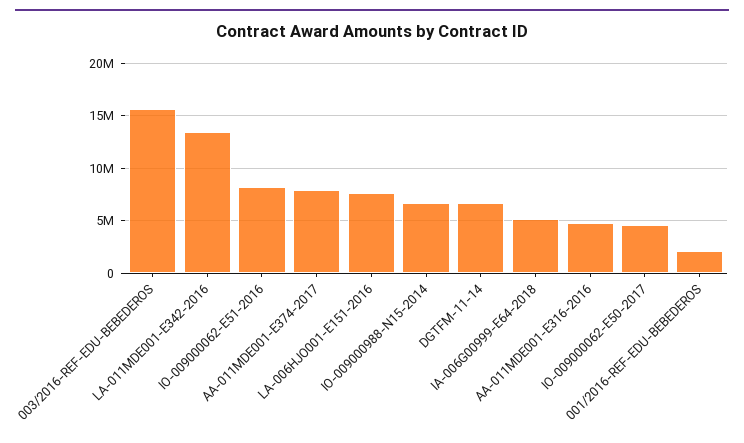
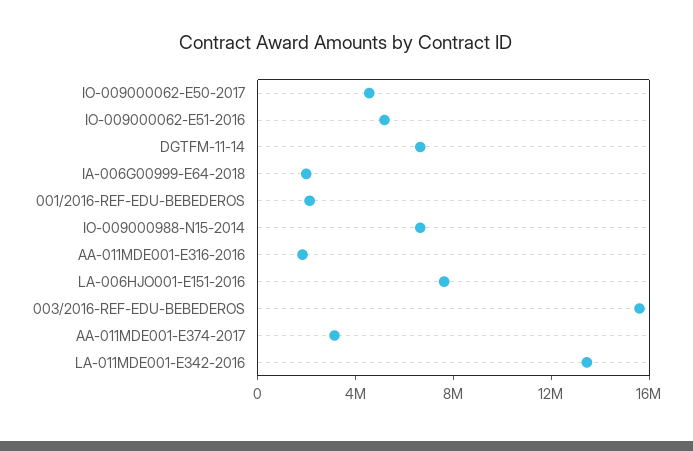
  {
    "003/2016-REF-EDU-BEBEDEROS": 16000000,
    "LA-011MDE001-E342-2016": 13000000,
-   "IO-009000062-E51-2016": 8000000,
+   "IO-009000062-E51-2016": 5000000,
-   "AA-011MDE001-E374-2017": 8000000,
+   "AA-011MDE001-E374-2017": 3000000,
    "LA-006HJO001-E151-2016": 8000000,
    "IO-009000988-N15-2014": 7000000,
    "DGTFM-11-14": 7000000,
-   "IA-006G00999-E64-2018": 5000000,
+   "IA-006G00999-E64-2018": 2000000,
-   "AA-011MDE001-E316-2016": 5000000,
+   "AA-011MDE001-E316-2016": 2000000,
    "IO-009000062-E50-2017": 5000000,
    "001/2016-REF-EDU-BEBEDEROS": 2000000
  }

